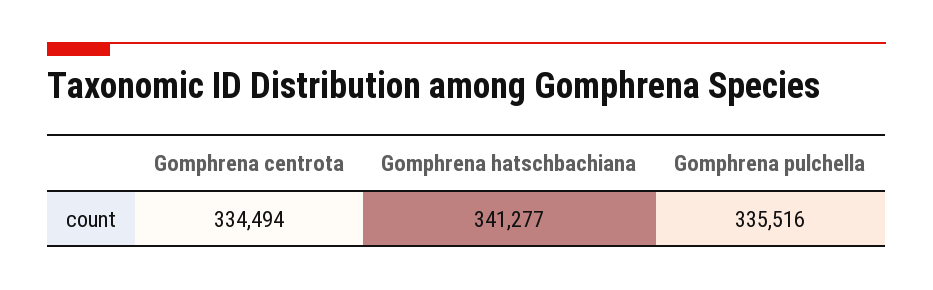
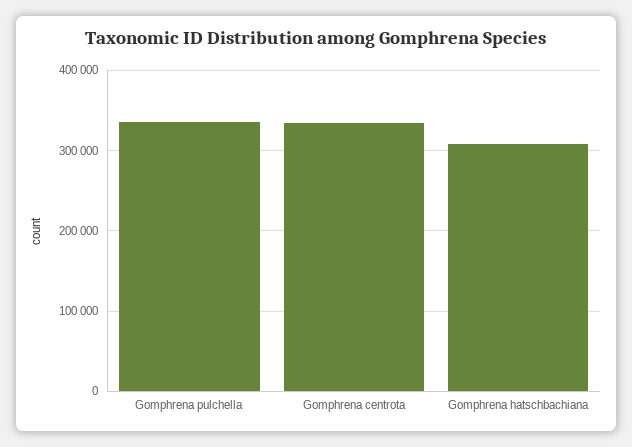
  {
    "Gomphrena centrota": 334494,
-   "Gomphrena hatschbachiana": 341277,
+   "Gomphrena hatschbachiana": 310000,
    "Gomphrena pulchella": 335516
  }

